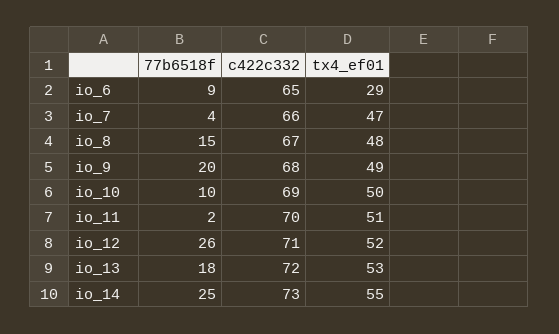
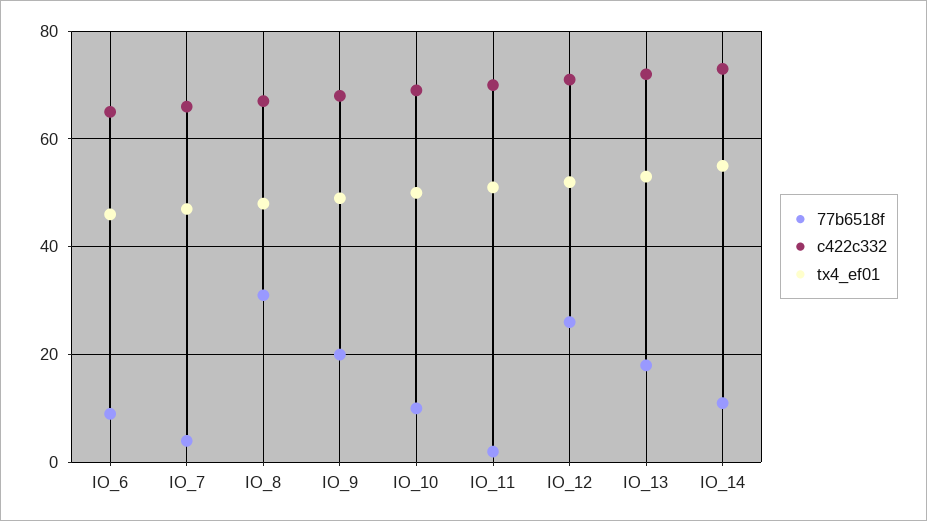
  {
    "77b6518f": {
      "io_6": 9,
      "io_7": 4,
-     "io_8": 15,
+     "io_8": 30,
      "io_9": 20,
      "io_10": 10,
      "io_11": 2,
      "io_12": 26,
      "io_13": 18,
-     "io_14": 25
+     "io_14": 10
    },
    "c422c332": {
      "io_6": 65,
      "io_7": 66,
      "io_8": 67,
      "io_9": 68,
      "io_10": 69,
      "io_11": 70,
      "io_12": 71,
      "io_13": 72,
      "io_14": 73
    },
    "tx4_ef01": {
-     "io_6": 29,
+     "io_6": 45,
      "io_7": 47,
      "io_8": 48,
      "io_9": 49,
      "io_10": 50,
      "io_11": 51,
      "io_12": 52,
      "io_13": 53,
      "io_14": 55
    }
  }

